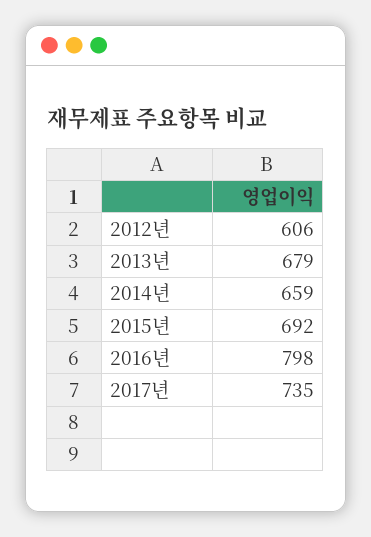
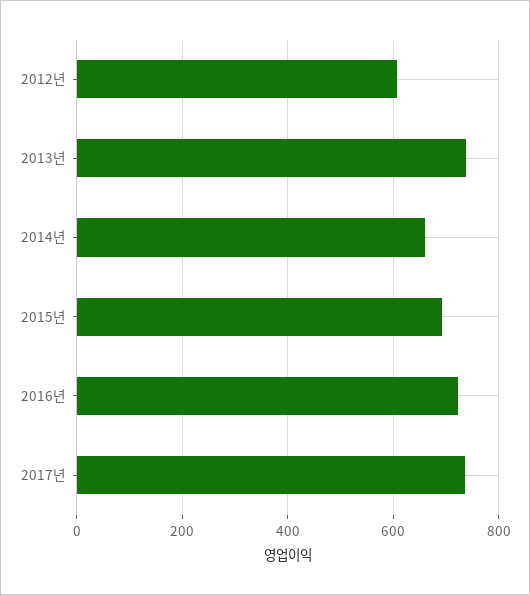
  {
    "2012년": 606,
-   "2013년": 679,
+   "2013년": 740,
    "2014년": 659,
    "2015년": 692,
-   "2016년": 798,
+   "2016년": 720,
    "2017년": 735
  }

